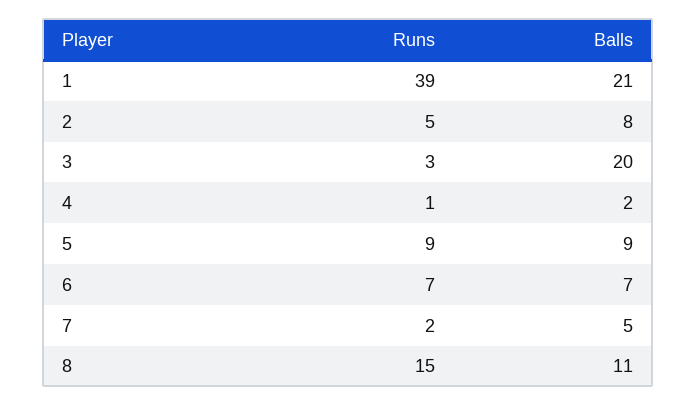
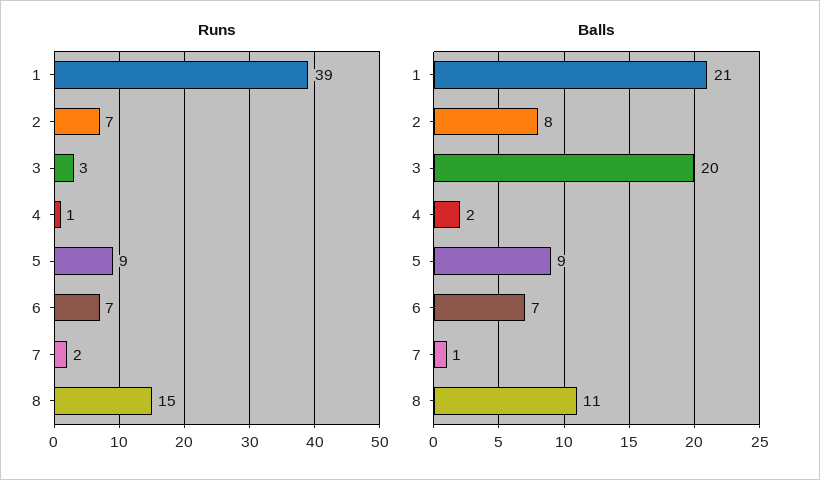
  {
    "Runs": {
      "1": 39,
-     "2": 5,
+     "2": 7,
      "3": 3,
      "4": 1,
      "5": 9,
      "6": 7,
      "7": 2,
      "8": 15
    },
    "Balls": {
      "1": 21,
      "2": 8,
      "3": 20,
      "4": 2,
      "5": 9,
      "6": 7,
-     "7": 5,
+     "7": 1,
      "8": 11
    }
  }

